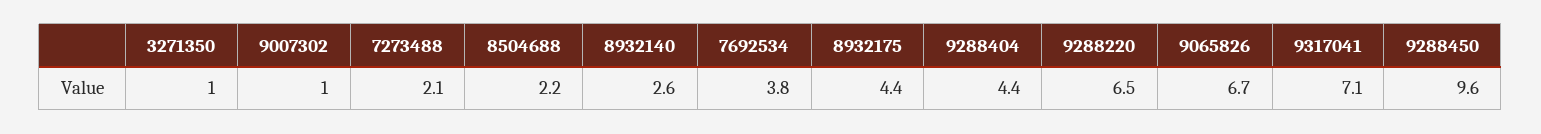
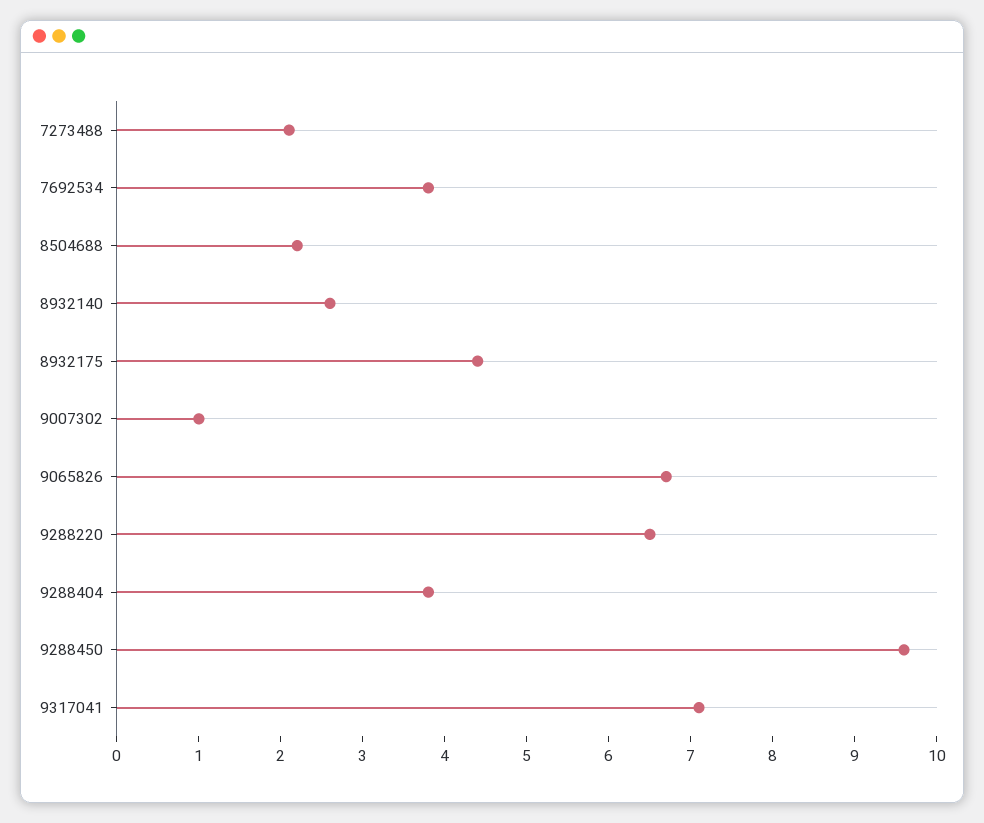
  {
-   "3271350": 1,
    "9007302": 1,
    "7273488": 2.1,
    "8504688": 2.2,
    "8932140": 2.6,
    "7692534": 3.8,
    "8932175": 4.4,
-   "9288404": 4.4,
+   "9288404": 3.8,
    "9288220": 6.5,
    "9065826": 6.7,
    "9317041": 7.1,
    "9288450": 9.6
  }

